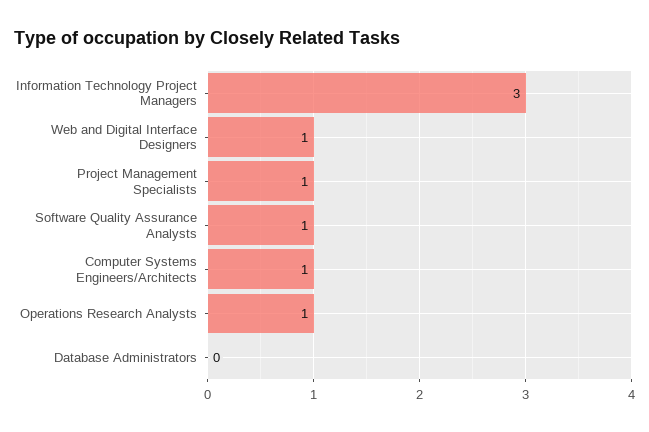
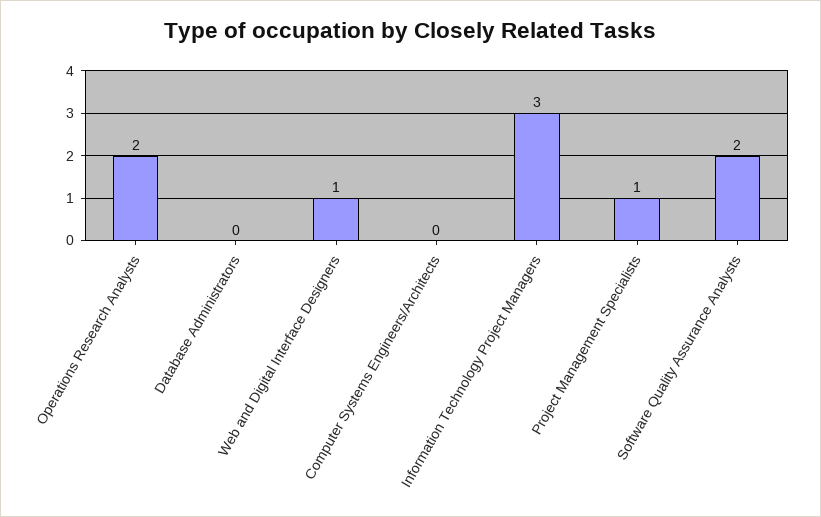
  {
    "Information Technology Project Managers": 3,
    "Web and Digital Interface Designers": 1,
    "Project Management Specialists": 1,
-   "Software Quality Assurance Analysts": 1,
+   "Software Quality Assurance Analysts": 2,
-   "Computer Systems Engineers/Architects": 1,
+   "Computer Systems Engineers/Architects": 0,
-   "Operations Research Analysts": 1,
+   "Operations Research Analysts": 2,
    "Database Administrators": 0
  }

